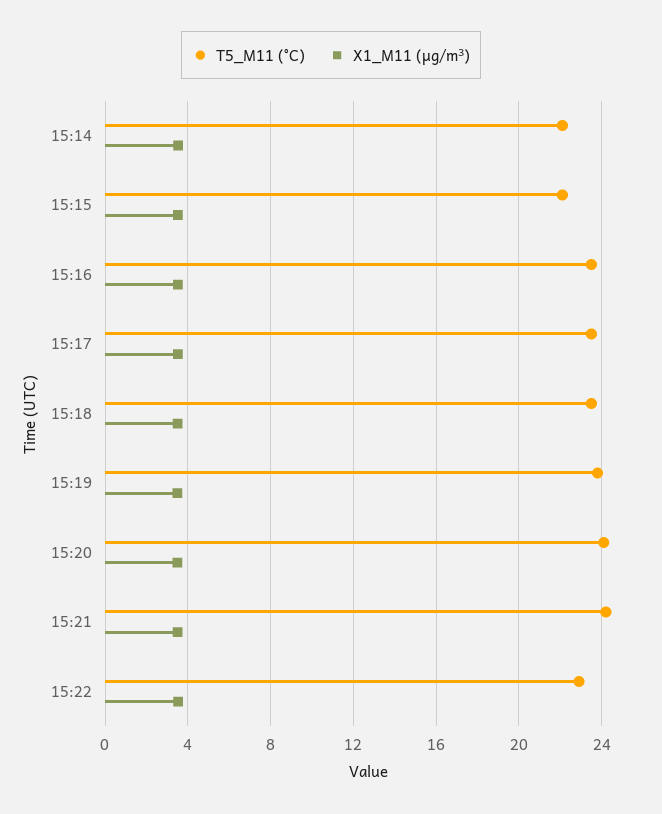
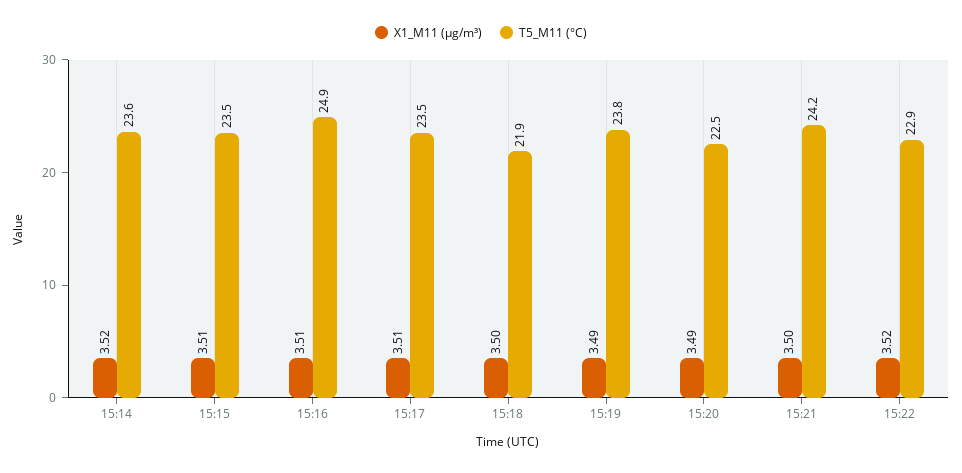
  {
    "T5_M11 (°C)": {
-     "15:14": 22,
+     "15:14": 23.6,
-     "15:15": 22,
+     "15:15": 23.5,
-     "15:16": 23.5,
+     "15:16": 24.9,
      "15:17": 23.5,
-     "15:18": 23.5,
+     "15:18": 21.9,
      "15:19": 23.8,
-     "15:20": 24,
+     "15:20": 22.5,
      "15:21": 24.2,
      "15:22": 22.9
    },
    "X1_M11 (μg/m³)": {
      "15:14": 3.52,
      "15:15": 3.51,
      "15:16": 3.51,
      "15:17": 3.51,
      "15:18": 3.5,
      "15:19": 3.49,
      "15:20": 3.49,
      "15:21": 3.5,
      "15:22": 3.52
    }
  }

